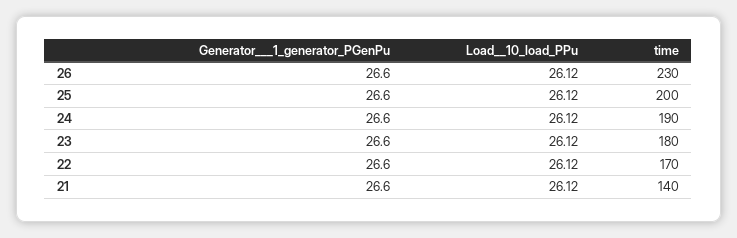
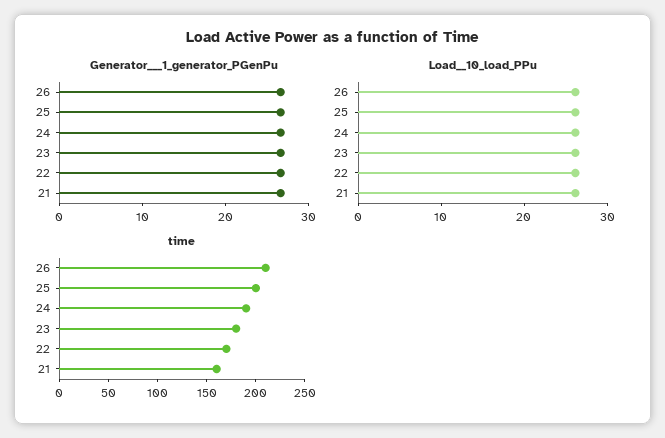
  {
    "Generator___1_generator_PGenPu": {
      "26": 26.6,
      "25": 26.6,
      "24": 26.6,
      "23": 26.6,
      "22": 26.6,
      "21": 26.6
    },
    "Load__10_load_PPu": {
      "26": 26.12,
      "25": 26.12,
      "24": 26.12,
      "23": 26.12,
      "22": 26.12,
      "21": 26.12
    },
    "time": {
-     "26": 230,
+     "26": 210,
      "25": 200,
      "24": 190,
      "23": 180,
      "22": 170,
-     "21": 140
+     "21": 160
    }
  }

